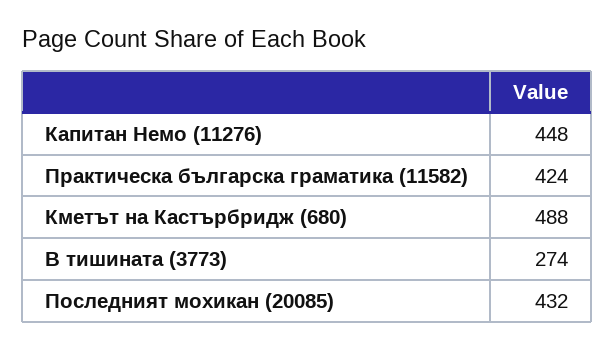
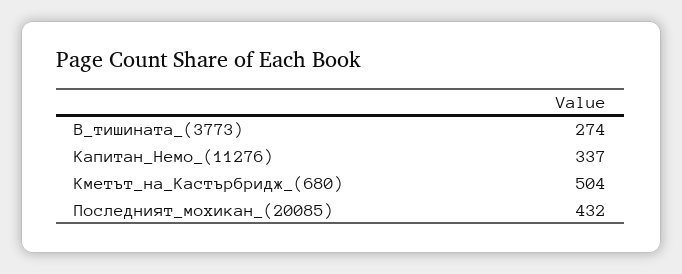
  {
-   "Капитан Немо (11276)": 448,
+   "Капитан Немо (11276)": 337,
-   "Практическа българска граматика (11582)": 424,
-   "Кметът на Кастърбридж (680)": 488,
+   "Кметът на Кастърбридж (680)": 504,
    "В тишината (3773)": 274,
    "Последният мохикан (20085)": 432
  }

